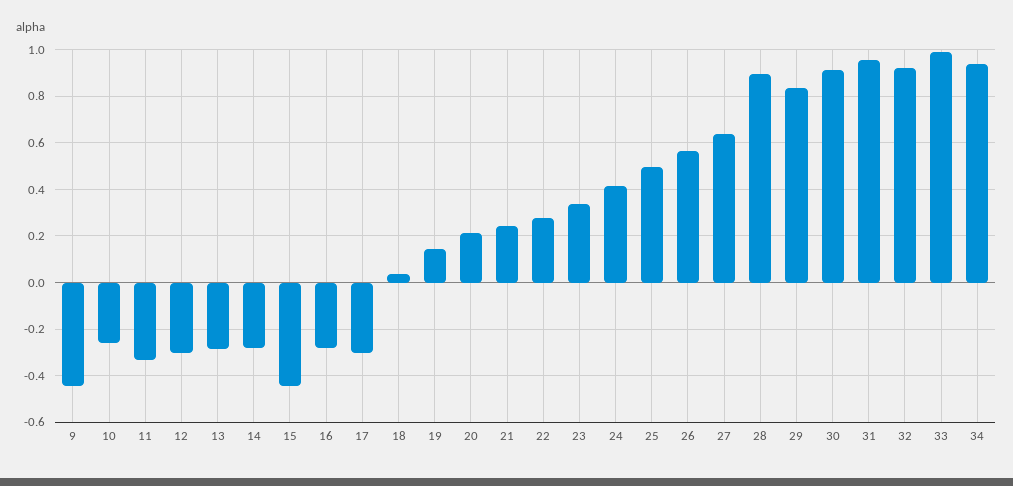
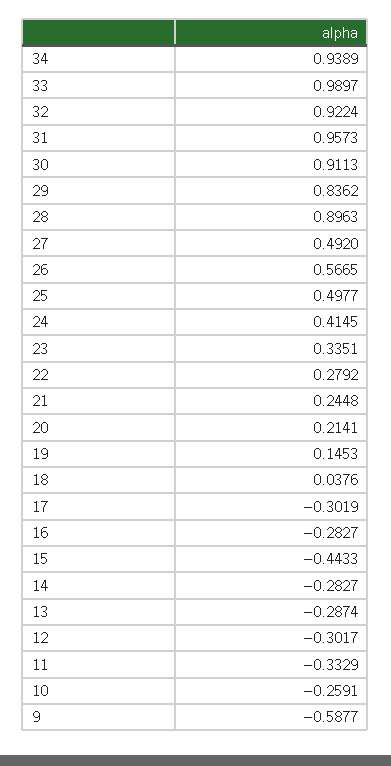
  {
-   "9": -0.45,
+   "9": -0.5877,
    "10": -0.2591,
    "11": -0.3329,
    "12": -0.3017,
    "13": -0.2874,
    "14": -0.2827,
    "15": -0.4433,
    "16": -0.2827,
    "17": -0.3019,
    "18": 0.0376,
    "19": 0.1453,
    "20": 0.2141,
    "21": 0.2448,
    "22": 0.2792,
    "23": 0.3351,
    "24": 0.4145,
    "25": 0.4977,
    "26": 0.5665,
-   "27": 0.65,
+   "27": 0.492,
    "28": 0.8963,
    "29": 0.8362,
    "30": 0.9113,
    "31": 0.9573,
    "32": 0.9224,
    "33": 0.9897,
    "34": 0.9389
  }

